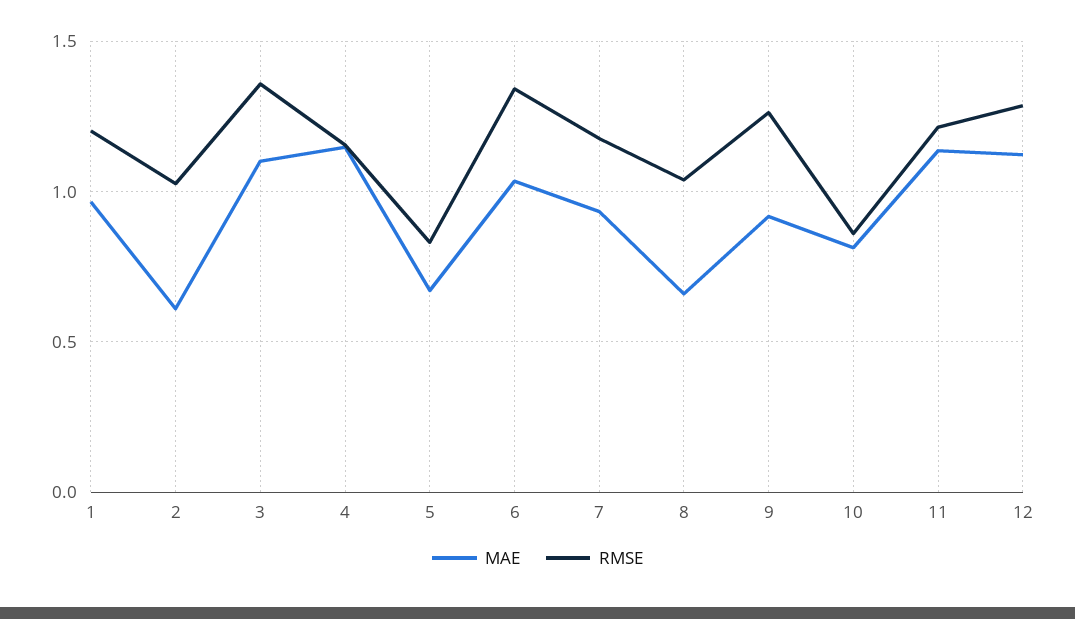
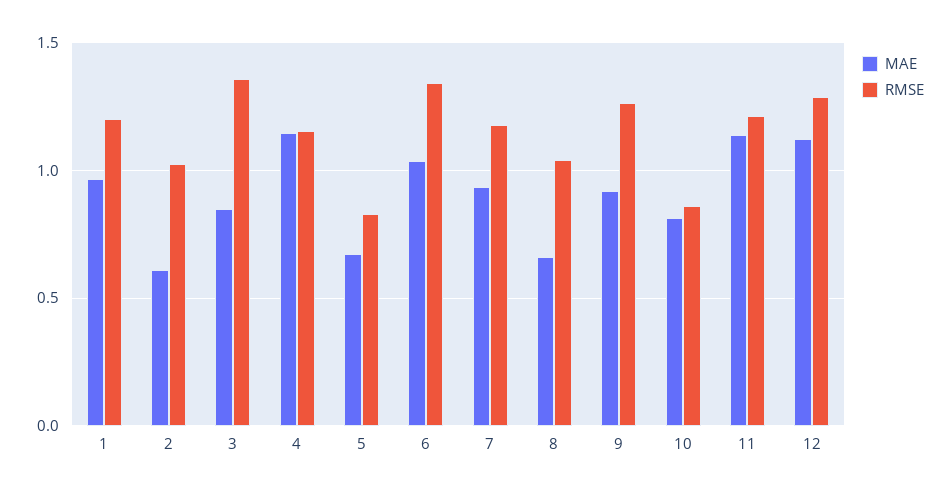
  {
    "MAE": {
      "1": 0.95,
      "2": 0.6,
-     "3": 1.1,
+     "3": 0.85,
      "4": 1.15,
      "5": 0.65,
      "6": 1.05,
      "7": 0.95,
      "8": 0.65,
      "9": 0.9,
      "10": 0.8,
      "11": 1.15,
      "12": 1.1
    },
    "RMSE": {
      "1": 1.2,
      "2": 1.05,
      "3": 1.35,
      "4": 1.15,
      "5": 0.85,
      "6": 1.35,
      "7": 1.2,
      "8": 1.05,
      "9": 1.25,
      "10": 0.85,
      "11": 1.2,
      "12": 1.3
    }
  }

